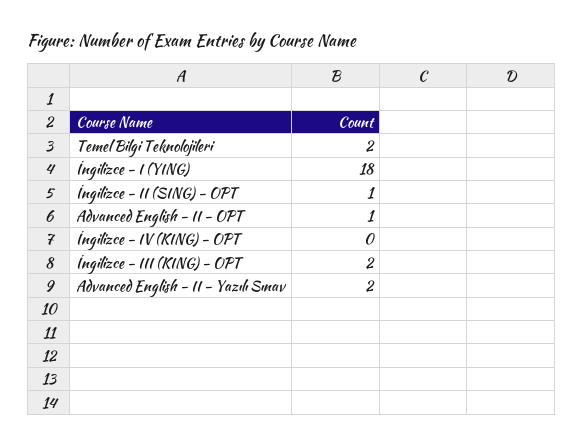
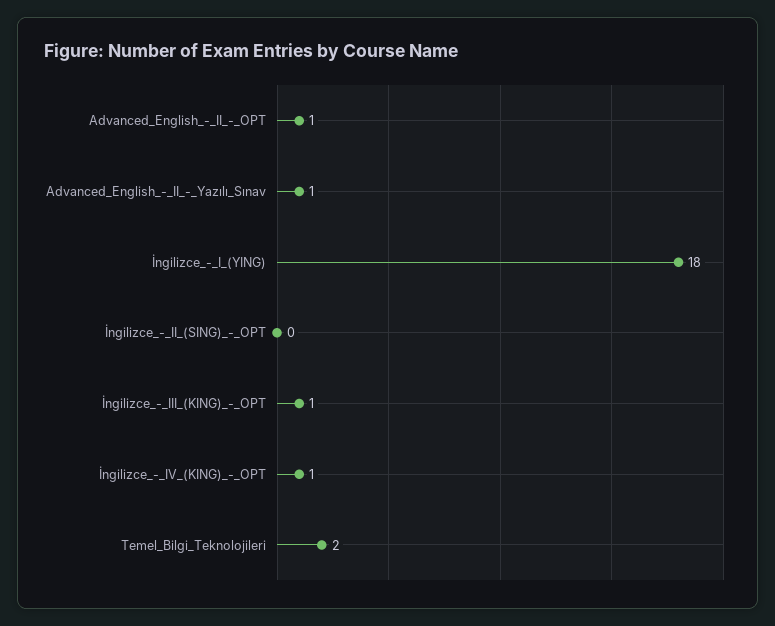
  {
    "Temel Bilgi Teknolojileri": 2,
    "İngilizce - I (YING)": 18,
-   "İngilizce - II (SING) - OPT": 1,
+   "İngilizce - II (SING) - OPT": 0,
    "Advanced English - II - OPT": 1,
-   "İngilizce - IV (KING) - OPT": 0,
+   "İngilizce - IV (KING) - OPT": 1,
-   "İngilizce - III (KING) - OPT": 2,
+   "İngilizce - III (KING) - OPT": 1,
-   "Advanced English - II - Yazılı Sınav": 2
+   "Advanced English - II - Yazılı Sınav": 1
  }

